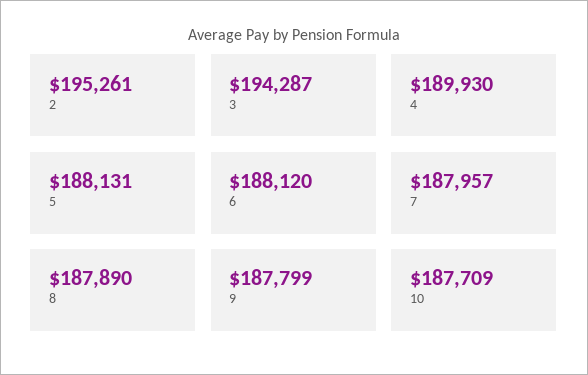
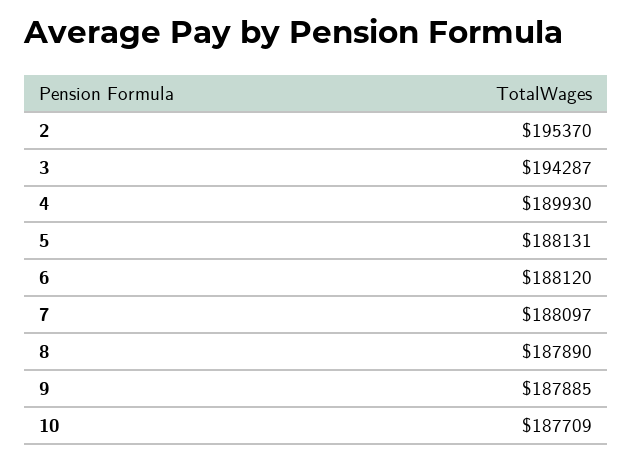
  {
-   "2": 195261,
+   "2": 195370,
    "3": 194287,
    "4": 189930,
    "5": 188131,
    "6": 188120,
-   "7": 187957,
+   "7": 188097,
    "8": 187890,
-   "9": 187799,
+   "9": 187885,
    "10": 187709
  }

